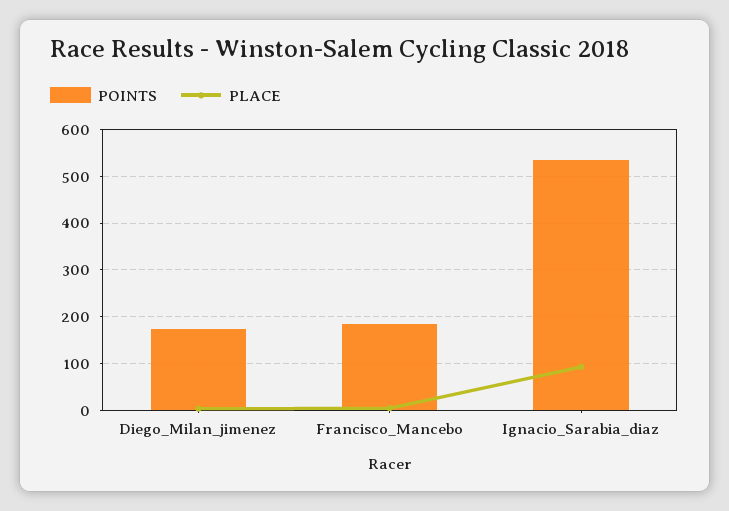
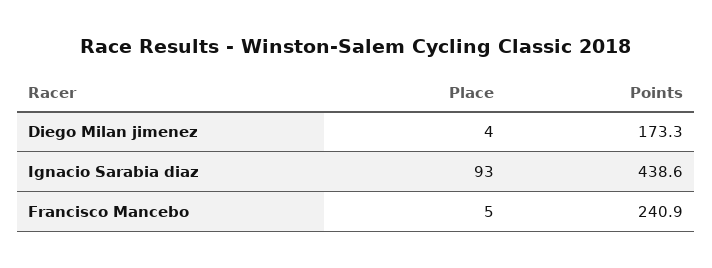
  {
    "POINTS": {
      "Diego_Milan_jimenez": 173.3,
-     "Francisco_Mancebo": 180,
+     "Francisco_Mancebo": 240.9,
-     "Ignacio_Sarabia_diaz": 540
+     "Ignacio_Sarabia_diaz": 438.6
    },
    "PLACE": {
      "Diego_Milan_jimenez": 4,
      "Francisco_Mancebo": 5,
      "Ignacio_Sarabia_diaz": 93
    }
  }

